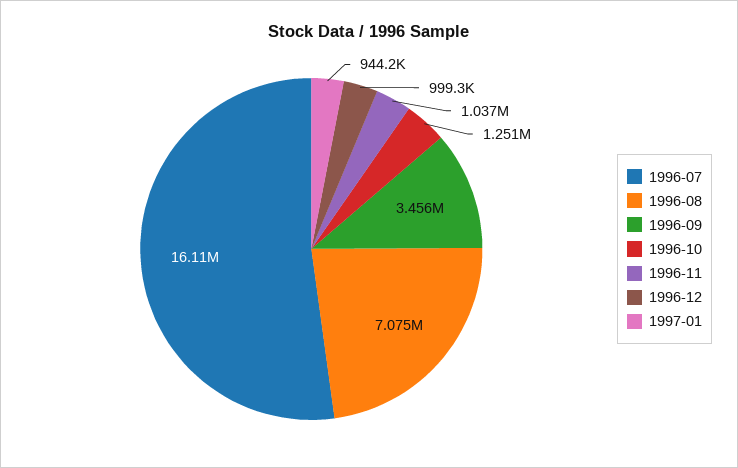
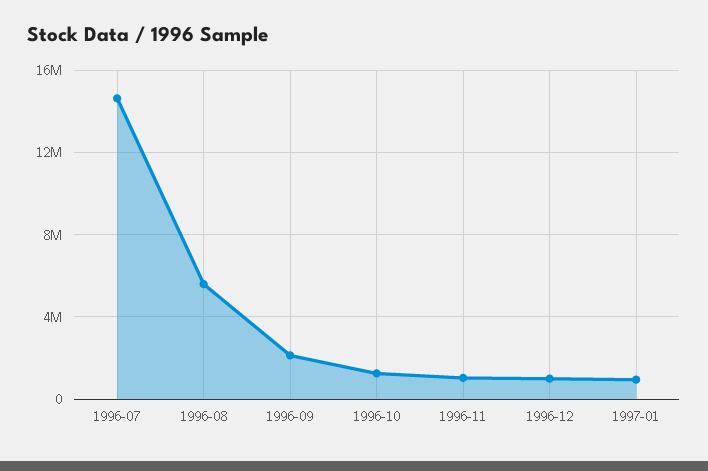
  {
-   "1996-07": 16110000,
+   "1996-07": 14500000,
-   "1996-08": 7075000,
+   "1996-08": 5500000,
-   "1996-09": 3456000,
+   "1996-09": 2000000,
    "1996-10": 1251000,
    "1996-11": 1037000,
    "1996-12": 999300,
    "1997-01": 944200
  }

